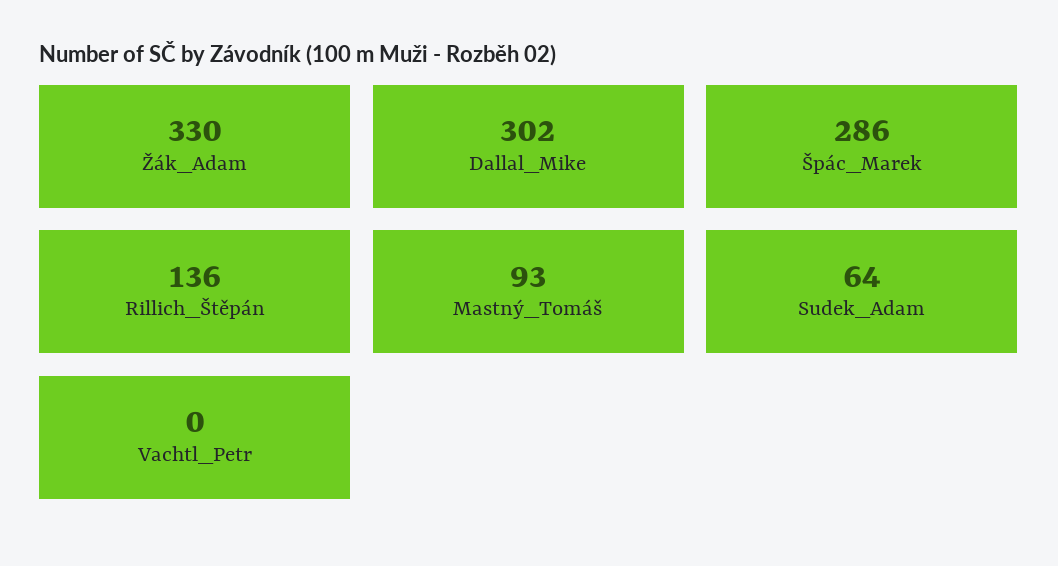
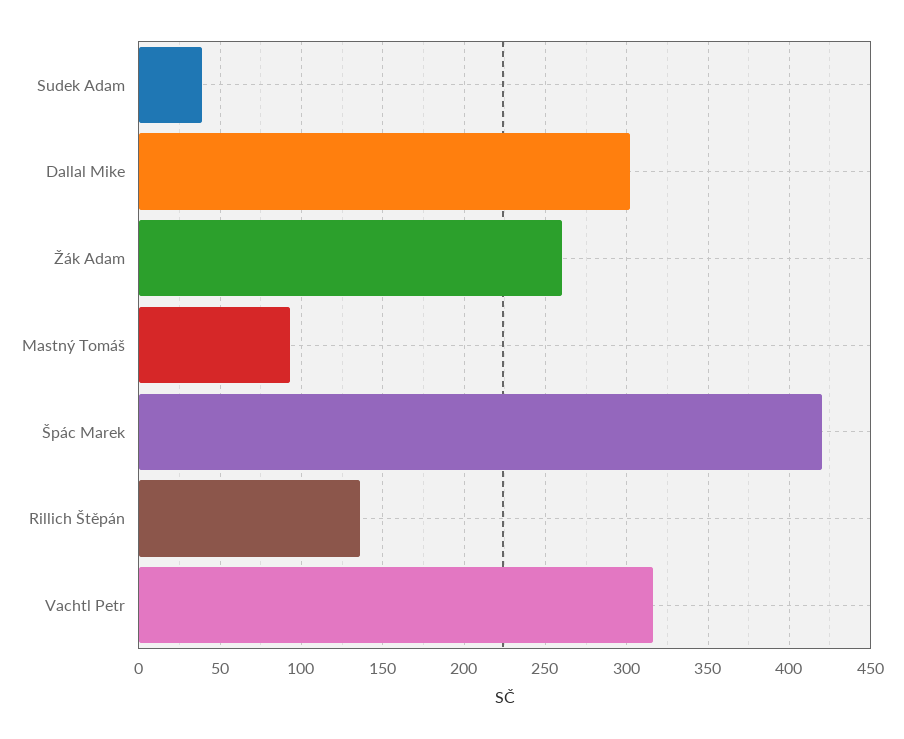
  {
-   "Žák_Adam": 330,
+   "Žák_Adam": 260,
    "Dallal_Mike": 302,
-   "Špác_Marek": 286,
+   "Špác_Marek": 420,
    "Rillich_Štěpán": 136,
    "Mastný_Tomáš": 93,
-   "Sudek_Adam": 64,
+   "Sudek_Adam": 40,
-   "Vachtl_Petr": 0
+   "Vachtl_Petr": 315
  }

